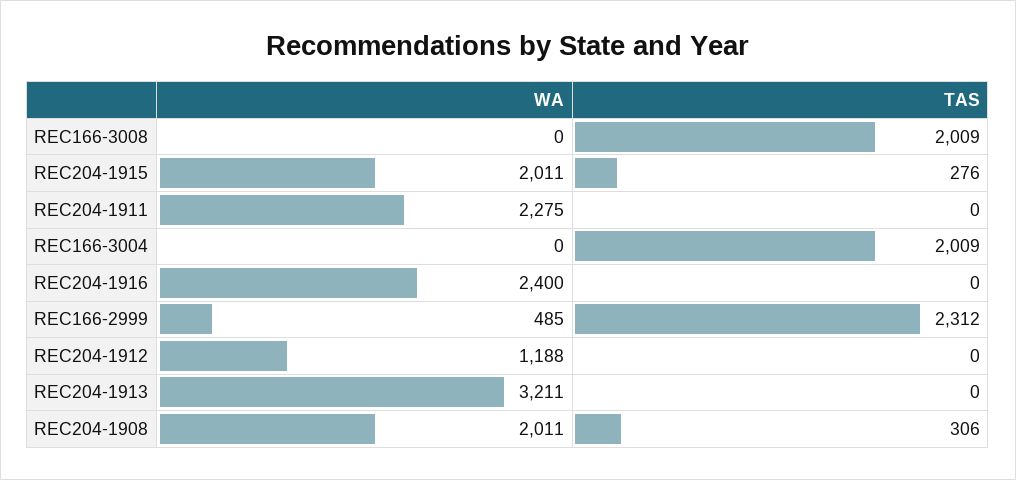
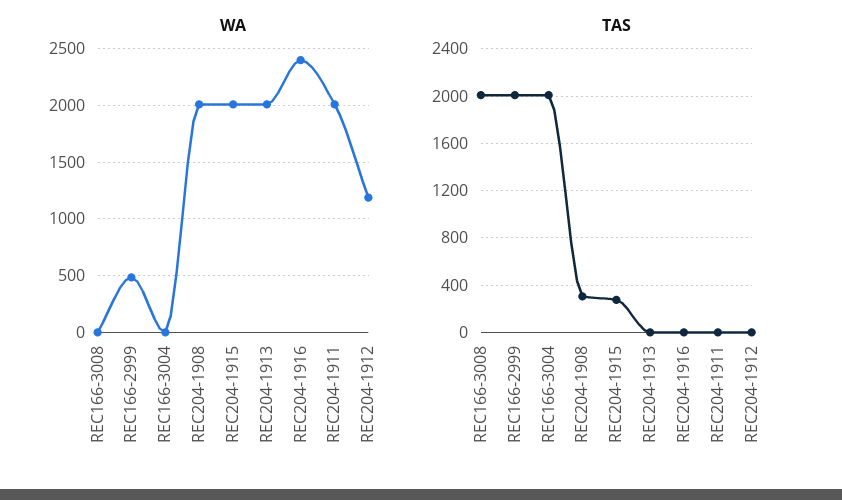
  {
    "WA": {
      "REC166-3008": 0,
      "REC204-1915": 2011,
-     "REC204-1911": 2275,
+     "REC204-1911": 2000,
      "REC166-3004": 0,
      "REC204-1916": 2400,
      "REC166-2999": 485,
      "REC204-1912": 1188,
-     "REC204-1913": 3211,
+     "REC204-1913": 2000,
      "REC204-1908": 2011
    },
    "TAS": {
      "REC166-3008": 2009,
      "REC204-1915": 276,
      "REC204-1911": 0,
      "REC166-3004": 2009,
      "REC204-1916": 0,
-     "REC166-2999": 2312,
+     "REC166-2999": 2000,
      "REC204-1912": 0,
      "REC204-1913": 0,
      "REC204-1908": 306
    }
  }

